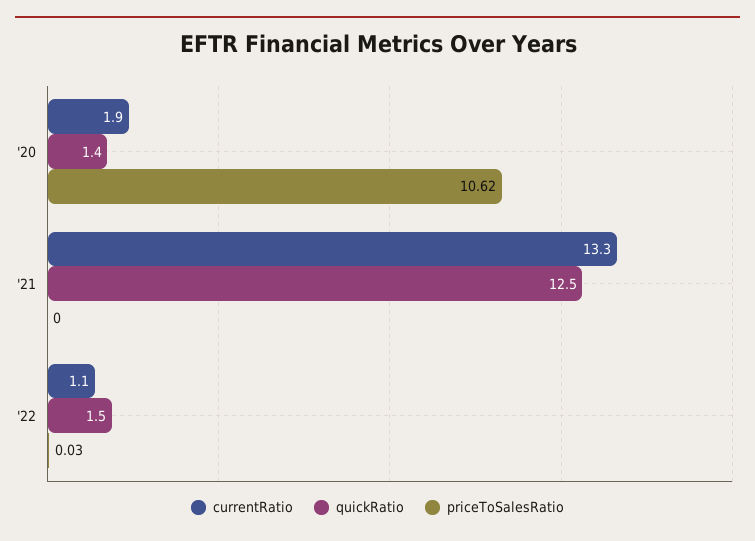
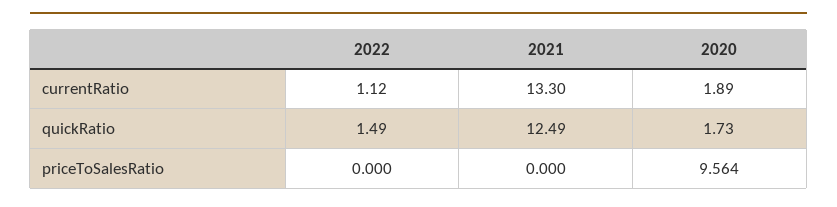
  {
    "currentRatio": {
      "'20": 1.89,
      "'21": 13.3,
      "'22": 1.12
    },
    "quickRatio": {
-     "'20": 1.4,
+     "'20": 1.73,
      "'21": 12.49,
      "'22": 1.49
    },
    "priceToSalesRatio": {
-     "'20": 10.62,
+     "'20": 9.564,
      "'21": 0,
-     "'22": 0.03
+     "'22": 0
    }
  }

